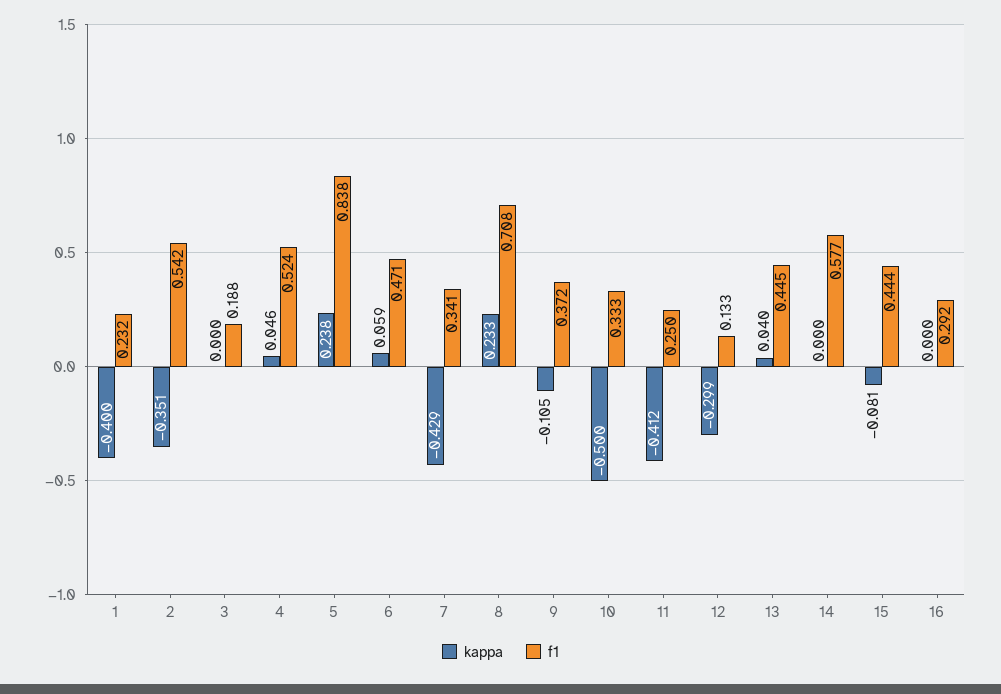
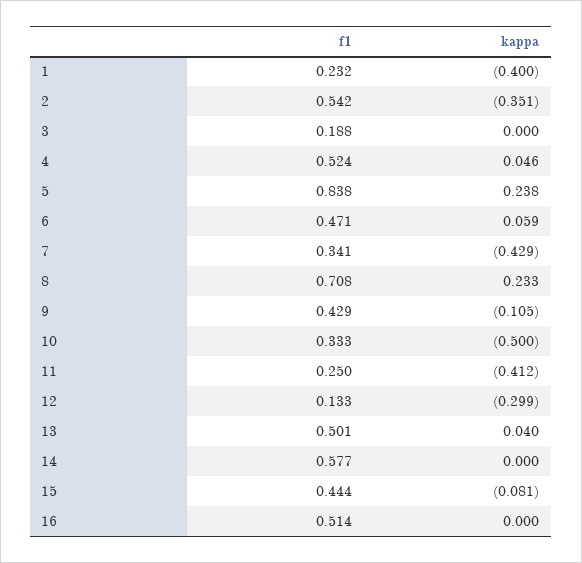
  {
    "kappa": {
      "1": -0.4,
      "2": -0.351,
      "3": 0,
      "4": 0.046,
      "5": 0.238,
      "6": 0.059,
      "7": -0.429,
      "8": 0.233,
      "9": -0.105,
      "10": -0.5,
      "11": -0.412,
      "12": -0.299,
      "13": 0.04,
      "14": 0,
      "15": -0.081,
      "16": 0
    },
    "f1": {
      "1": 0.232,
      "2": 0.542,
      "3": 0.188,
      "4": 0.524,
      "5": 0.838,
      "6": 0.471,
      "7": 0.341,
      "8": 0.708,
-     "9": 0.372,
+     "9": 0.429,
      "10": 0.333,
      "11": 0.25,
      "12": 0.133,
-     "13": 0.445,
+     "13": 0.501,
      "14": 0.577,
      "15": 0.444,
-     "16": 0.292
+     "16": 0.514
    }
  }

